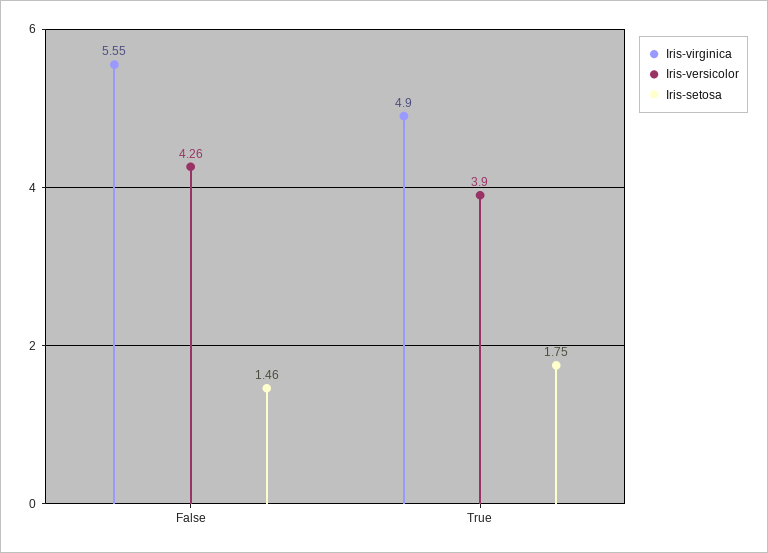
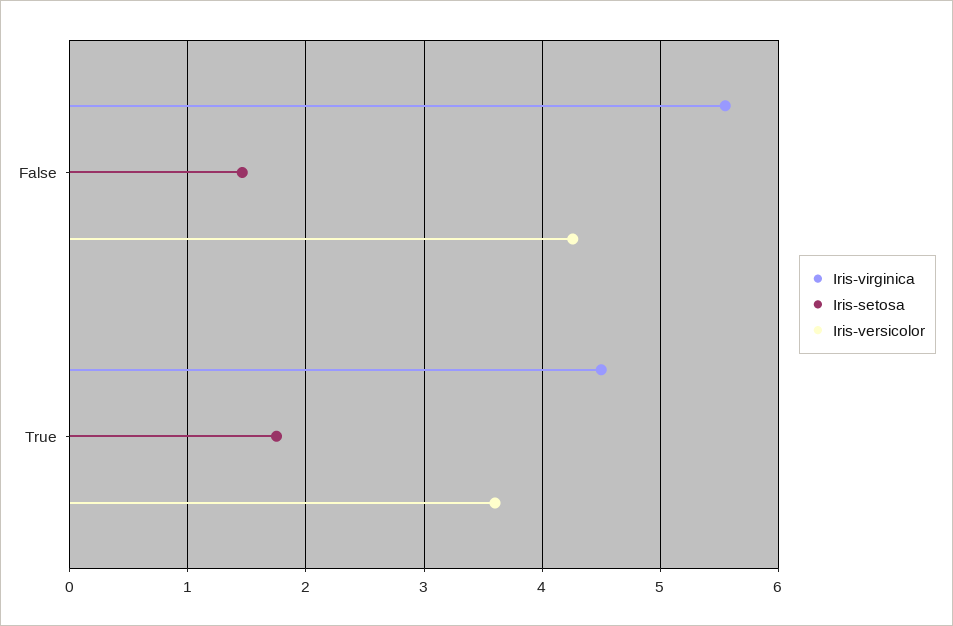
  {
    "Iris-virginica": {
      "False": 5.55,
-     "True": 4.9
+     "True": 4.5
    },
    "Iris-versicolor": {
      "False": 4.26,
-     "True": 3.9
+     "True": 3.6
    },
    "Iris-setosa": {
      "False": 1.46,
      "True": 1.75
    }
  }

